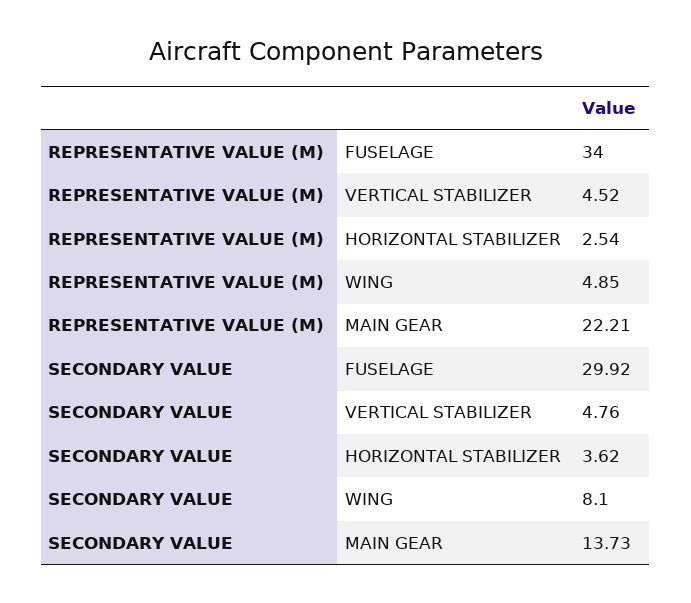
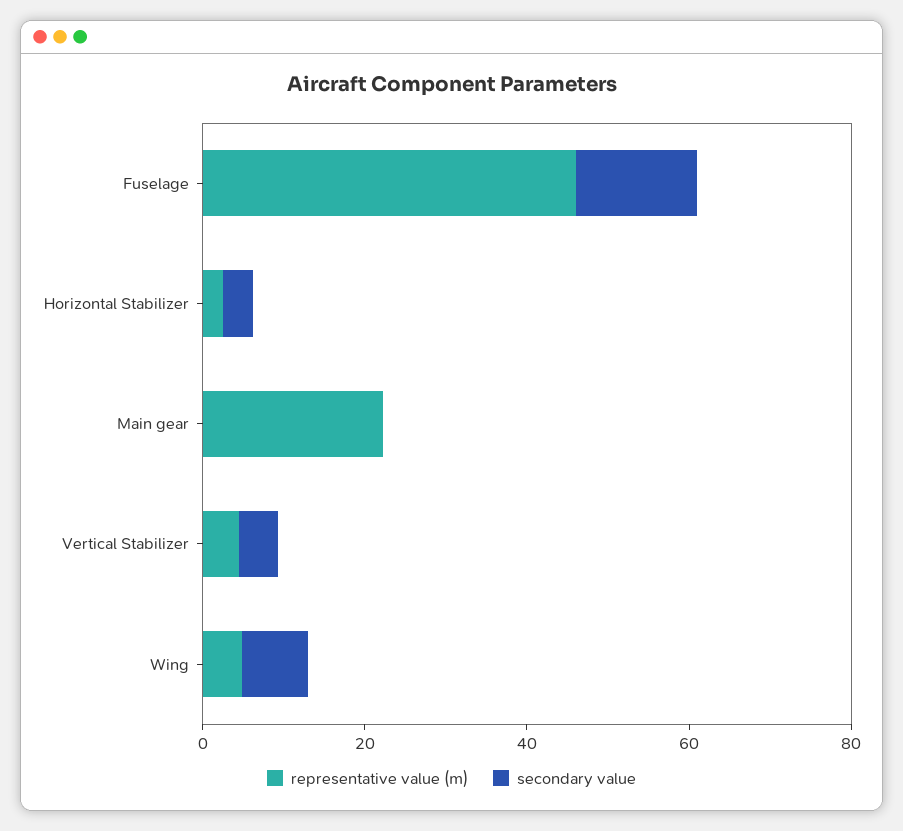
  {
    "REPRESENTATIVE VALUE (M)": {
-     "FUSELAGE": 34,
+     "FUSELAGE": 45,
      "VERTICAL STABILIZER": 4.52,
      "HORIZONTAL STABILIZER": 2.54,
      "WING": 4.85,
      "MAIN GEAR": 22.21
    },
    "SECONDARY VALUE": {
-     "FUSELAGE": 29.92,
+     "FUSELAGE": 15,
      "VERTICAL STABILIZER": 4.76,
      "HORIZONTAL STABILIZER": 3.62,
      "WING": 8.1,
-     "MAIN GEAR": 13.73
+     "MAIN GEAR": 0
    }
  }

